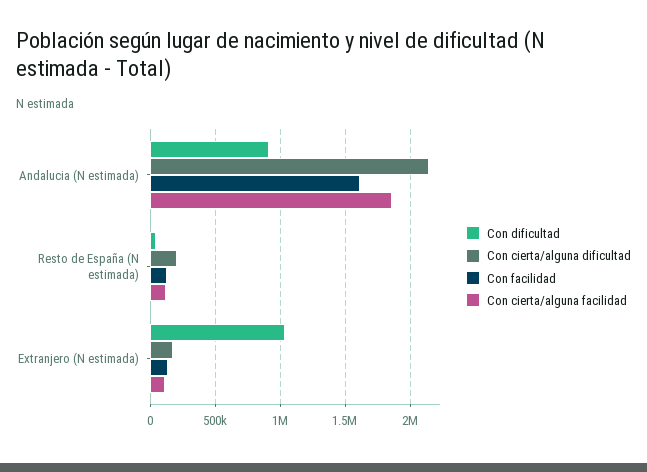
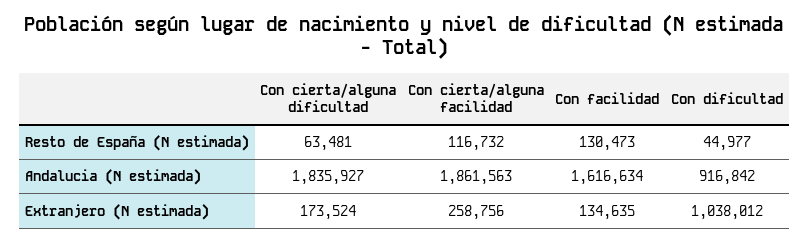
  {
    "Con dificultad": {
      "Andalucia (N estimada)": 916842,
      "Resto de España (N estimada)": 44977,
      "Extranjero (N estimada)": 1038012
    },
    "Con cierta/alguna dificultad": {
-     "Andalucia (N estimada)": 2150000,
+     "Andalucia (N estimada)": 1835927,
-     "Resto de España (N estimada)": 200000,
+     "Resto de España (N estimada)": 63481,
      "Extranjero (N estimada)": 173524
    },
    "Con facilidad": {
      "Andalucia (N estimada)": 1616634,
      "Resto de España (N estimada)": 130473,
      "Extranjero (N estimada)": 134635
    },
    "Con cierta/alguna facilidad": {
      "Andalucia (N estimada)": 1861563,
      "Resto de España (N estimada)": 116732,
-     "Extranjero (N estimada)": 100000
+     "Extranjero (N estimada)": 258756
    }
  }

